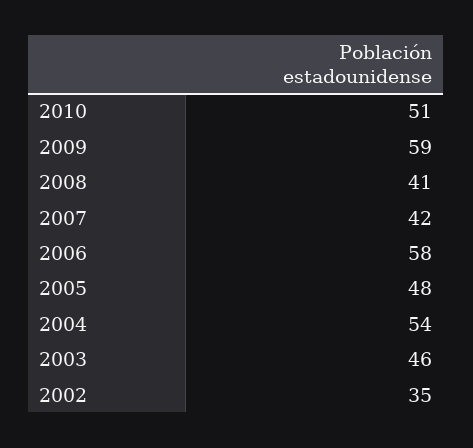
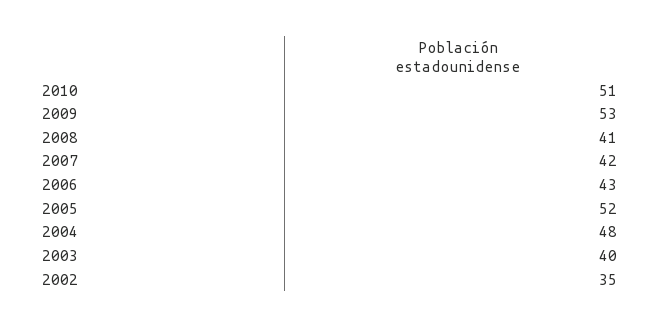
  {
    "2010": 51,
-   "2009": 59,
+   "2009": 53,
    "2008": 41,
    "2007": 42,
-   "2006": 58,
+   "2006": 43,
-   "2005": 48,
+   "2005": 52,
-   "2004": 54,
+   "2004": 48,
-   "2003": 46,
+   "2003": 40,
    "2002": 35
  }

